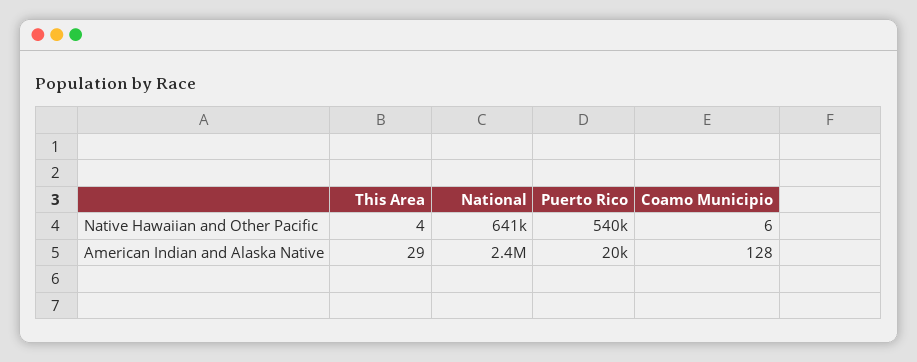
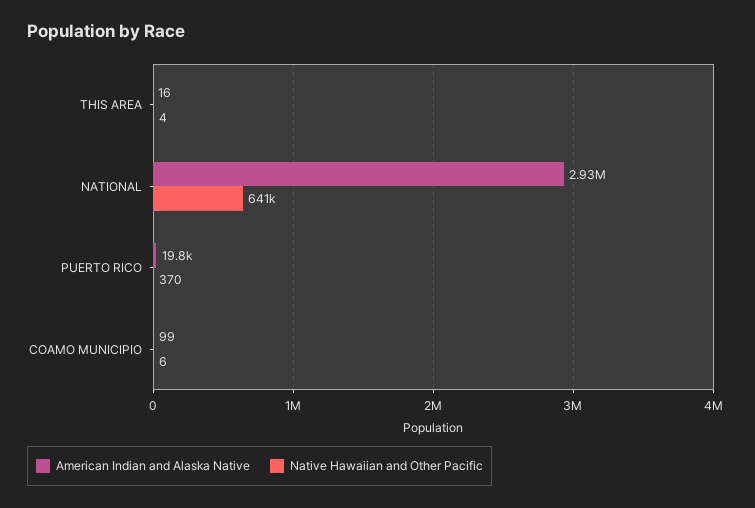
  {
    "Native Hawaiian and Other Pacific": {
      "This Area": 4,
      "National": 641000,
-     "Puerto Rico": 540000,
+     "Puerto Rico": 370,
      "Coamo Municipio": 6
    },
    "American Indian and Alaska Native": {
-     "This Area": 29,
+     "This Area": 16,
-     "National": 2400000,
+     "National": 2930000,
      "Puerto Rico": 19800,
-     "Coamo Municipio": 128
+     "Coamo Municipio": 99
    }
  }

